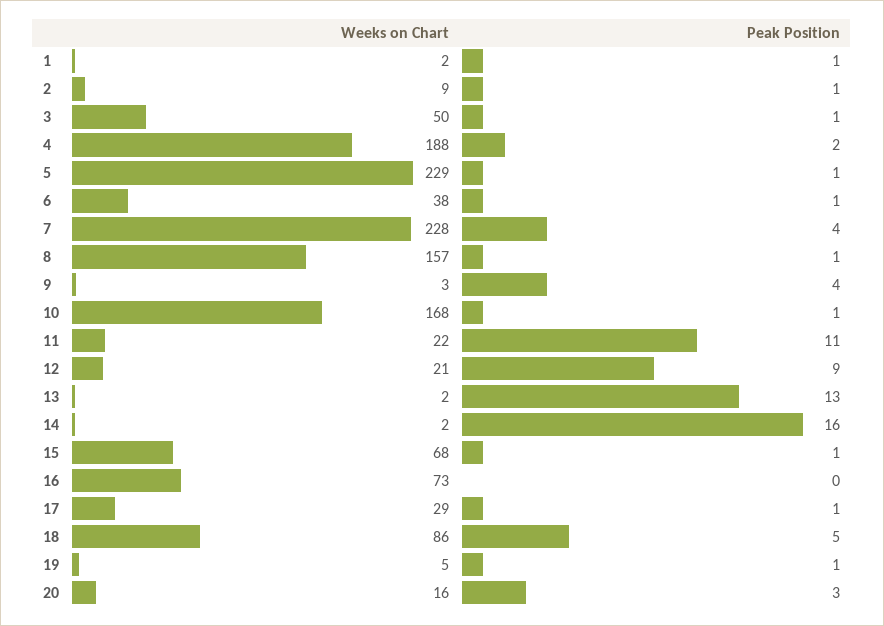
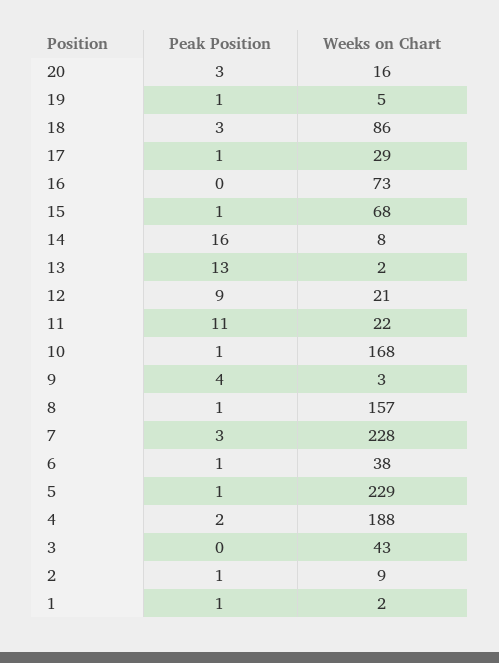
  {
    "Weeks on Chart": {
      "1": 2,
      "2": 9,
-     "3": 50,
+     "3": 43,
      "4": 188,
      "5": 229,
      "6": 38,
      "7": 228,
      "8": 157,
      "9": 3,
      "10": 168,
      "11": 22,
      "12": 21,
      "13": 2,
-     "14": 2,
+     "14": 8,
      "15": 68,
      "16": 73,
      "17": 29,
      "18": 86,
      "19": 5,
      "20": 16
    },
    "Peak Position": {
      "1": 1,
      "2": 1,
-     "3": 1,
+     "3": 0,
      "4": 2,
      "5": 1,
      "6": 1,
-     "7": 4,
+     "7": 3,
      "8": 1,
      "9": 4,
      "10": 1,
      "11": 11,
      "12": 9,
      "13": 13,
      "14": 16,
      "15": 1,
      "16": 0,
      "17": 1,
-     "18": 5,
+     "18": 3,
      "19": 1,
      "20": 3
    }
  }

